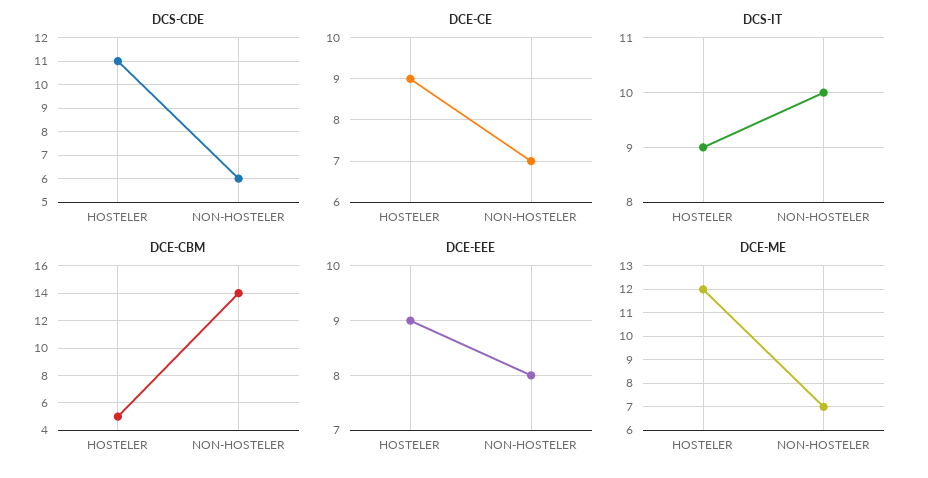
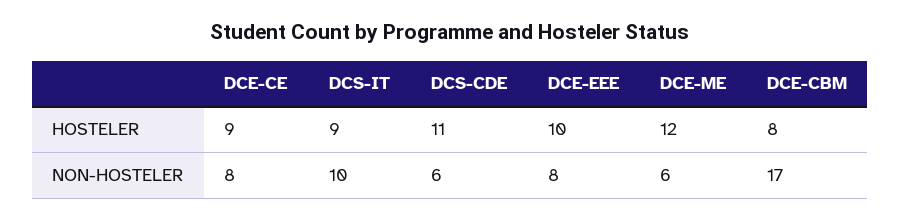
  {
    "DCS-CDE": {
      "HOSTELER": 11,
      "NON-HOSTELER": 6
    },
    "DCE-CE": {
      "HOSTELER": 9,
-     "NON-HOSTELER": 7
+     "NON-HOSTELER": 8
    },
    "DCS-IT": {
      "HOSTELER": 9,
      "NON-HOSTELER": 10
    },
    "DCE-CBM": {
-     "HOSTELER": 5,
+     "HOSTELER": 8,
-     "NON-HOSTELER": 14
+     "NON-HOSTELER": 17
    },
    "DCE-EEE": {
-     "HOSTELER": 9,
+     "HOSTELER": 10,
      "NON-HOSTELER": 8
    },
    "DCE-ME": {
      "HOSTELER": 12,
-     "NON-HOSTELER": 7
+     "NON-HOSTELER": 6
    }
  }

